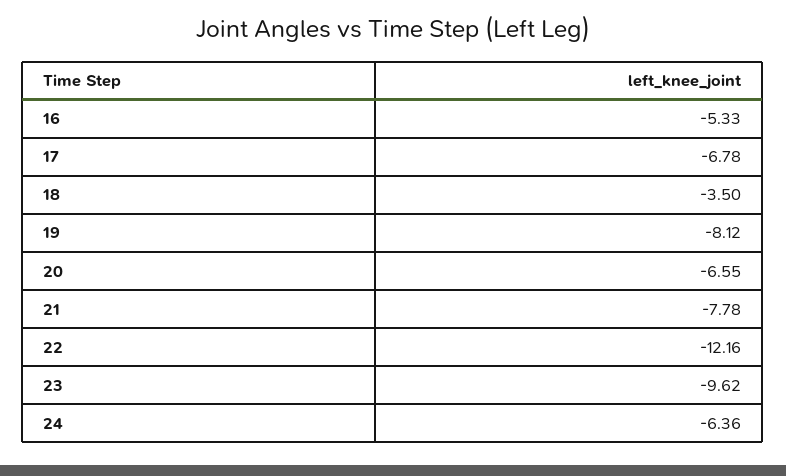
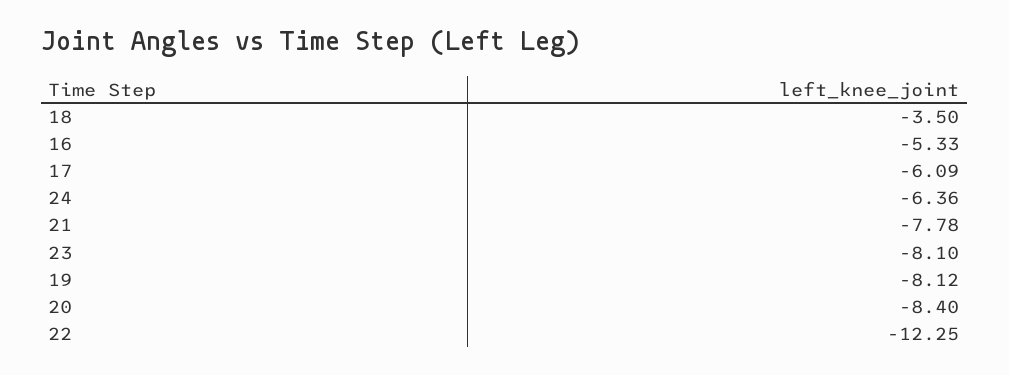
  {
    "16": -5.33,
-   "17": -6.78,
+   "17": -6.09,
    "18": -3.5,
    "19": -8.12,
-   "20": -6.55,
+   "20": -8.4,
    "21": -7.78,
-   "22": -12.16,
+   "22": -12.25,
-   "23": -9.62,
+   "23": -8.1,
    "24": -6.36
  }

